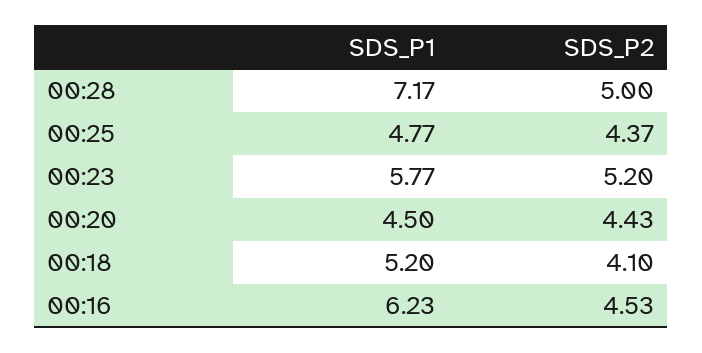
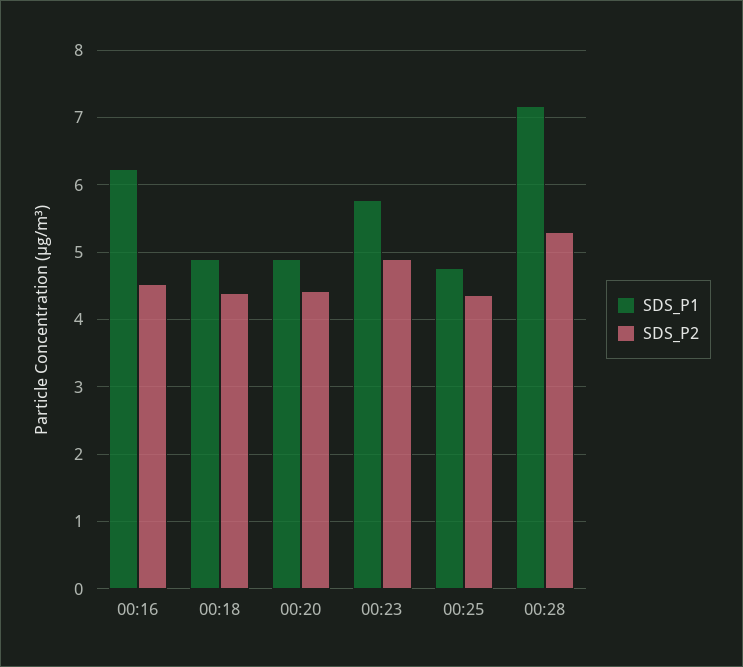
  {
    "SDS_P1": {
      "00:28": 7.17,
      "00:25": 4.77,
      "00:23": 5.77,
-     "00:20": 4.5,
+     "00:20": 4.9,
-     "00:18": 5.2,
+     "00:18": 4.9,
      "00:16": 6.23
    },
    "SDS_P2": {
-     "00:28": 5,
+     "00:28": 5.3,
      "00:25": 4.37,
-     "00:23": 5.2,
+     "00:23": 4.9,
      "00:20": 4.43,
-     "00:18": 4.1,
+     "00:18": 4.4,
      "00:16": 4.53
    }
  }

